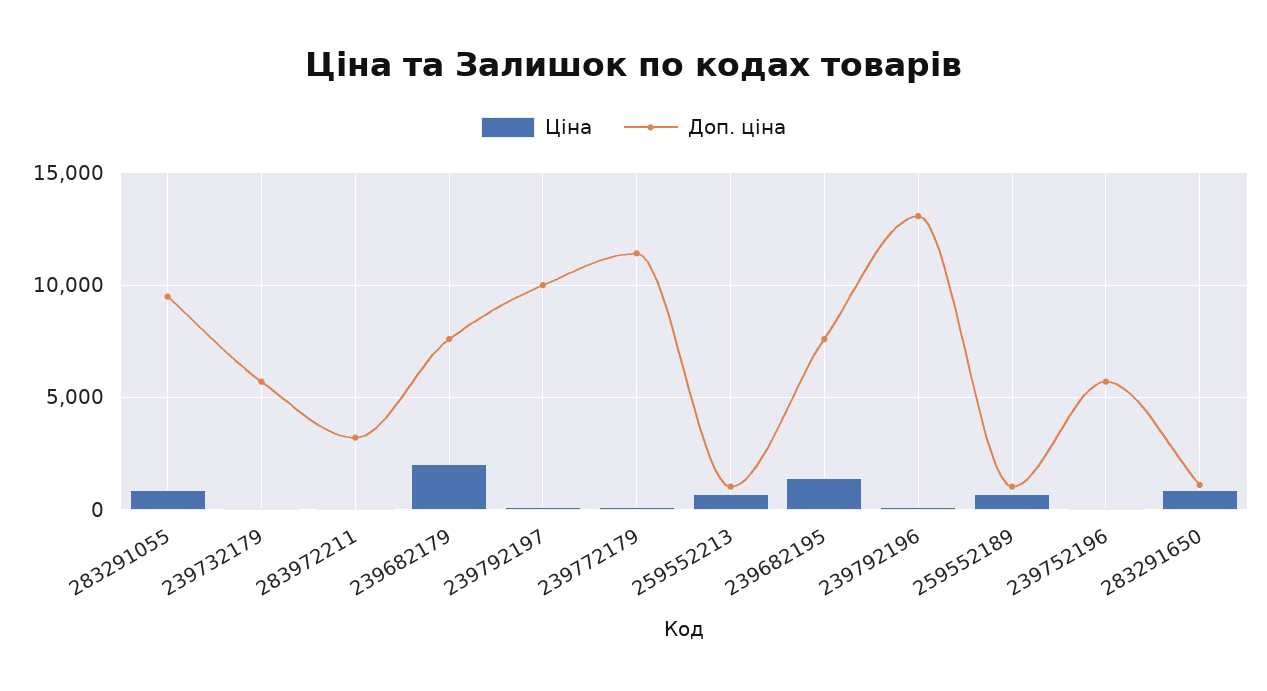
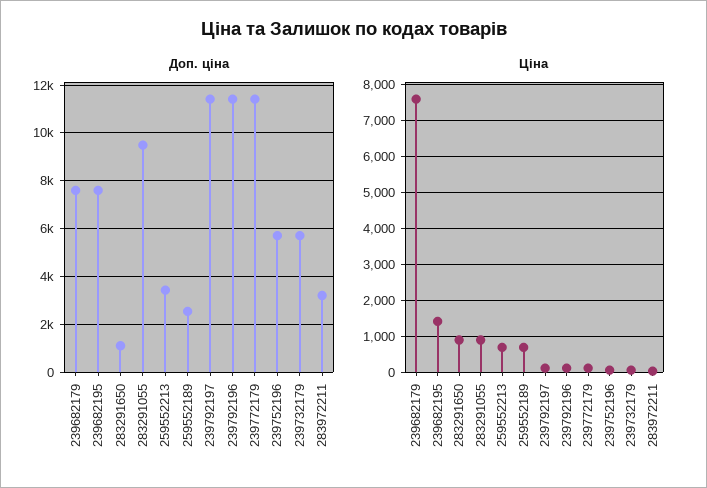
  {
    "Ціна": {
      "283291055": 800,
      "239732179": 0,
      "283972211": 0,
-     "239682179": 2000,
+     "239682179": 7600,
      "239792197": 200,
      "239772179": 200,
      "259552213": 600,
      "239682195": 1400,
      "239792196": 200,
      "259552189": 600,
      "239752196": 0,
      "283291650": 800
    },
    "Доп. ціна": {
      "283291055": 9500,
      "239732179": 5500,
      "283972211": 3000,
      "239682179": 7500,
-     "239792197": 10000,
+     "239792197": 11500,
      "239772179": 11500,
-     "259552213": 1000,
+     "259552213": 3500,
      "239682195": 7500,
-     "239792196": 13000,
+     "239792196": 11500,
-     "259552189": 1000,
+     "259552189": 2500,
      "239752196": 5500,
      "283291650": 1000
    }
  }

